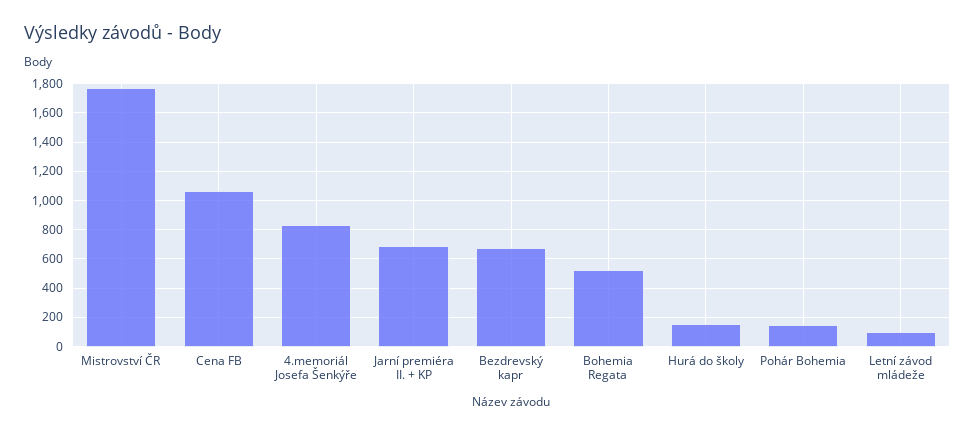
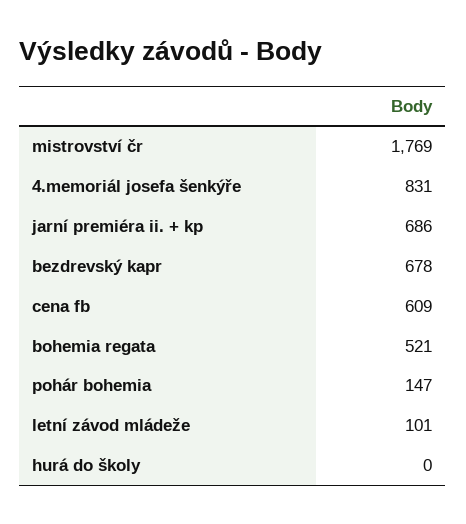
  {
    "Mistrovství ČR": 1769,
-   "Cena FB": 1050,
+   "Cena FB": 609,
    "4.memoriál Josefa Šenkýře": 831,
    "Jarní premiéra II. + KP": 686,
    "Bezdrevský kapr": 678,
    "Bohemia Regata": 521,
-   "Hurá do školy": 150,
+   "Hurá do školy": 0,
    "Pohár Bohemia": 147,
    "Letní závod mládeže": 101
  }

